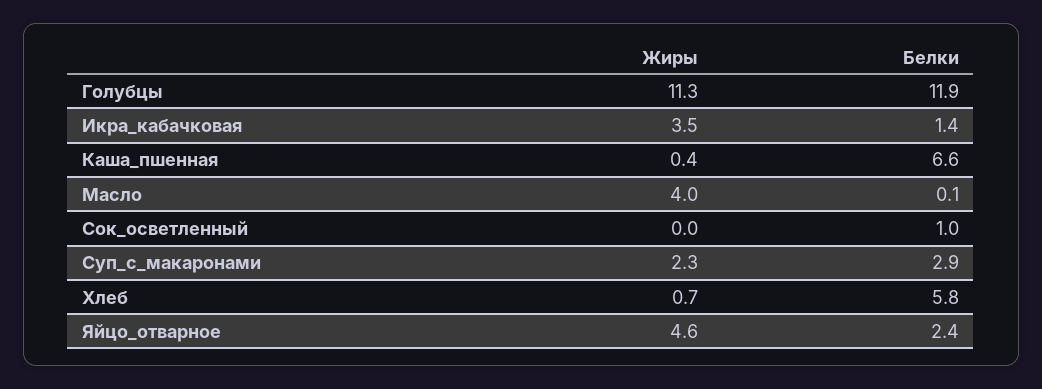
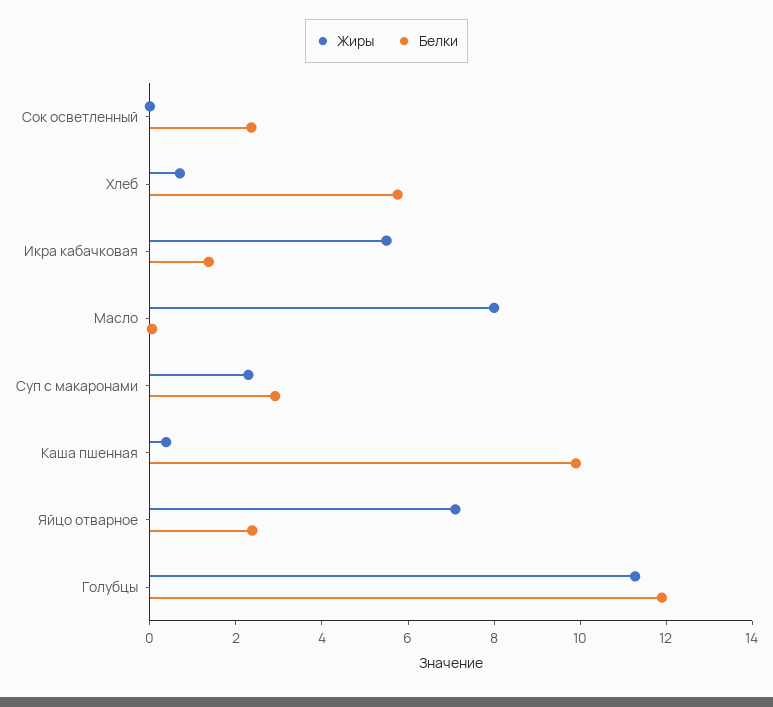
  {
    "Жиры": {
      "Голубцы": 11.3,
-     "Икра_кабачковая": 3.5,
+     "Икра_кабачковая": 5.5,
      "Каша_пшенная": 0.4,
-     "Масло": 4,
+     "Масло": 8,
      "Сок_осветленный": 0,
      "Суп_с_макаронами": 2.3,
      "Хлеб": 0.7,
-     "Яйцо_отварное": 4.6
+     "Яйцо_отварное": 7
    },
    "Белки": {
      "Голубцы": 11.9,
      "Икра_кабачковая": 1.4,
-     "Каша_пшенная": 6.6,
+     "Каша_пшенная": 10,
      "Масло": 0.1,
-     "Сок_осветленный": 1,
+     "Сок_осветленный": 2.5,
      "Суп_с_макаронами": 2.9,
      "Хлеб": 5.8,
      "Яйцо_отварное": 2.4
    }
  }

